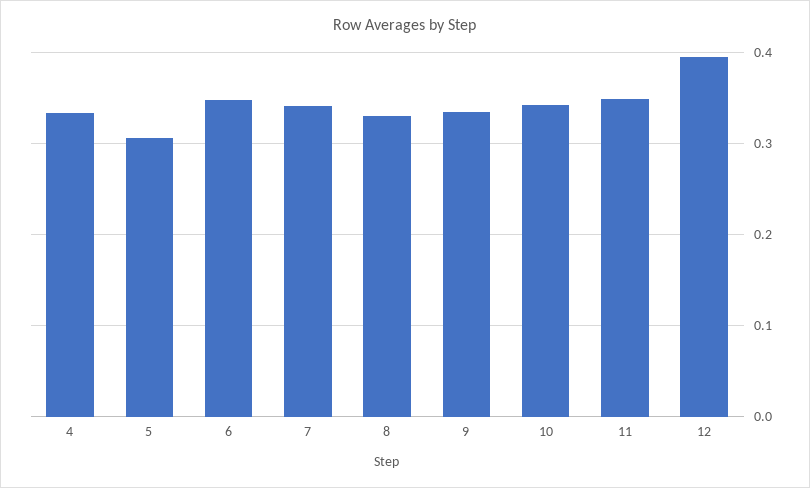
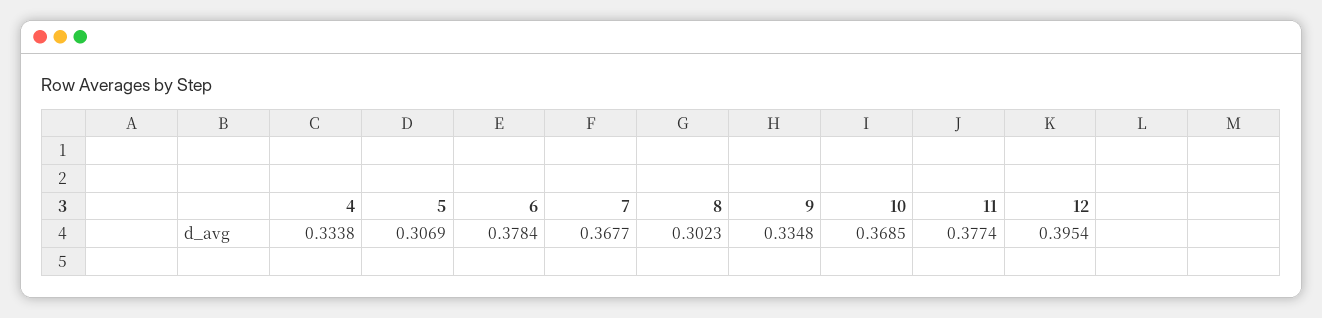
  {
    "4": 0.3338,
    "5": 0.3069,
-   "6": 0.35,
+   "6": 0.3784,
-   "7": 0.34,
+   "7": 0.3677,
-   "8": 0.33,
+   "8": 0.3023,
    "9": 0.3348,
-   "10": 0.34,
+   "10": 0.3685,
-   "11": 0.35,
+   "11": 0.3774,
    "12": 0.3954
  }

